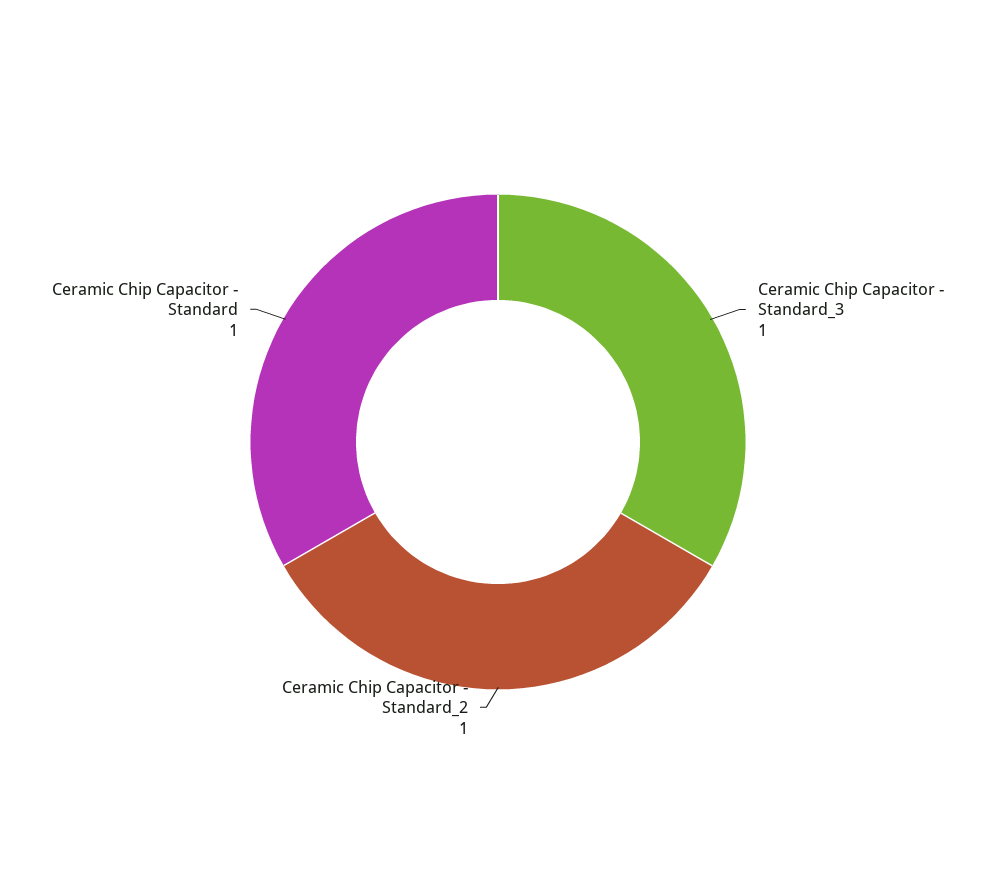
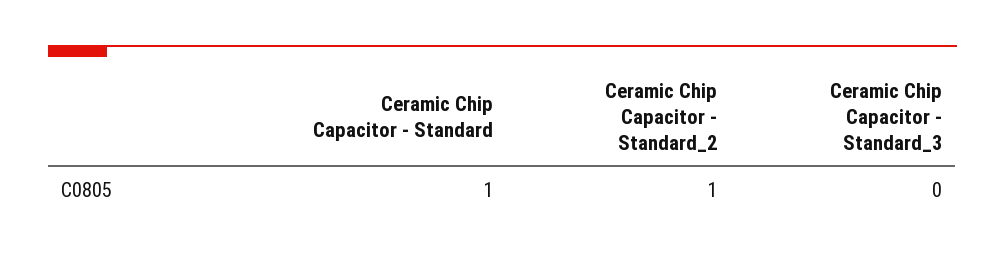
  {
-   "Ceramic Chip Capacitor - Standard_3": 1,
+   "Ceramic Chip Capacitor - Standard_3": 0,
    "Ceramic Chip Capacitor - Standard_2": 1,
    "Ceramic Chip Capacitor - Standard": 1
  }

